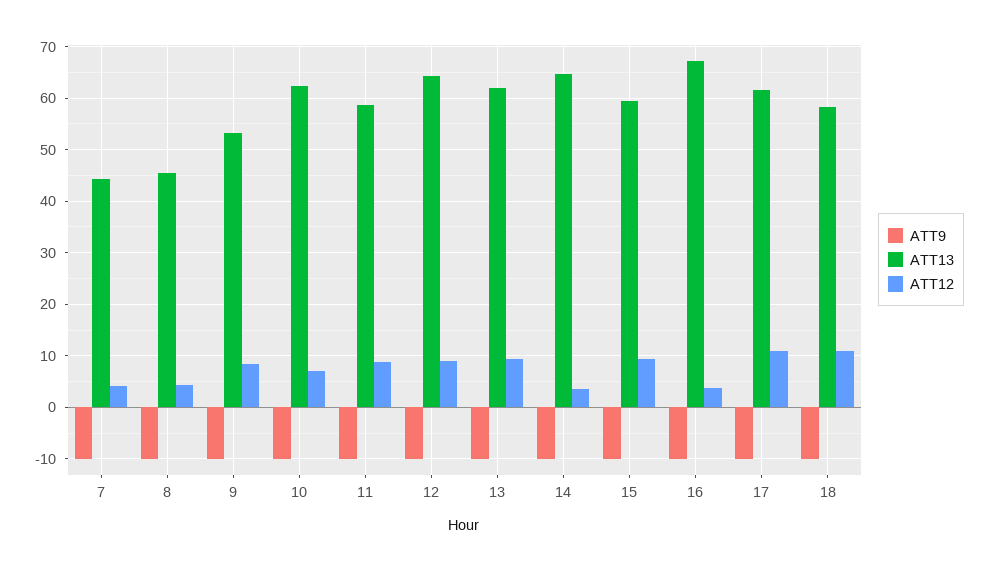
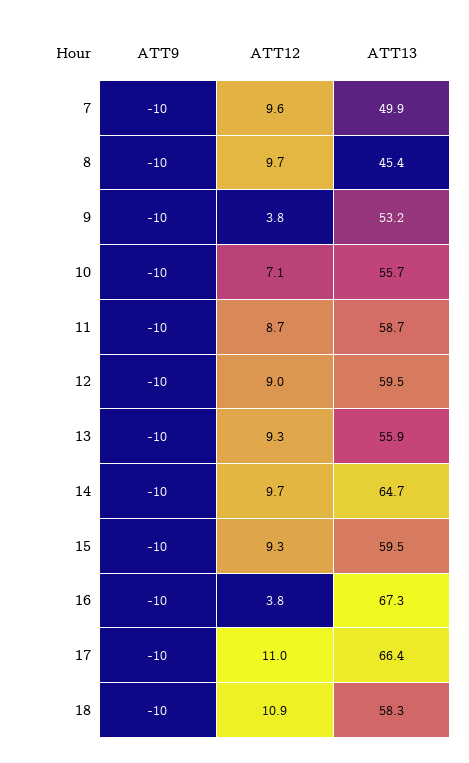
  {
    "ATT9": {
      "7": -10,
      "8": -10,
      "9": -10,
      "10": -10,
      "11": -10,
      "12": -10,
      "13": -10,
      "14": -10,
      "15": -10,
      "16": -10,
      "17": -10,
      "18": -10
    },
    "ATT13": {
-     "7": 44,
+     "7": 49.9,
      "8": 45.4,
      "9": 53.2,
-     "10": 62,
+     "10": 55.7,
      "11": 58.7,
-     "12": 64,
+     "12": 59.5,
-     "13": 62,
+     "13": 55.9,
      "14": 64.7,
      "15": 59.5,
      "16": 67.3,
-     "17": 62,
+     "17": 66.4,
      "18": 58.3
    },
    "ATT12": {
-     "7": 4,
+     "7": 9.6,
-     "8": 4,
+     "8": 9.7,
-     "9": 8,
+     "9": 3.8,
      "10": 7.1,
      "11": 8.7,
      "12": 9,
      "13": 9.3,
-     "14": 4,
+     "14": 9.7,
      "15": 9.3,
      "16": 3.8,
      "17": 11,
      "18": 10.9
    }
  }

